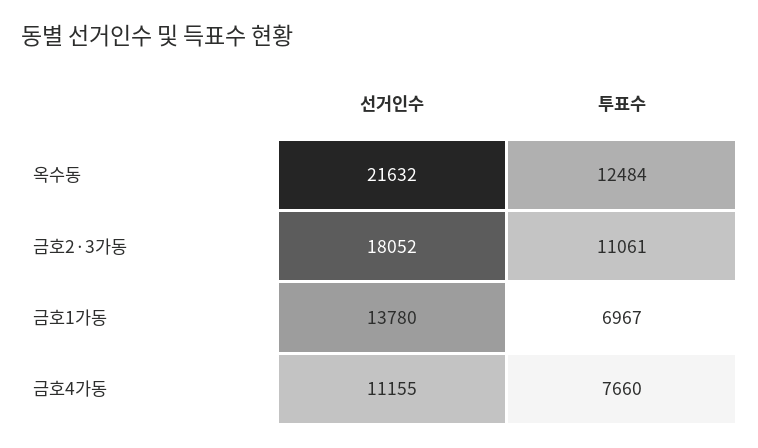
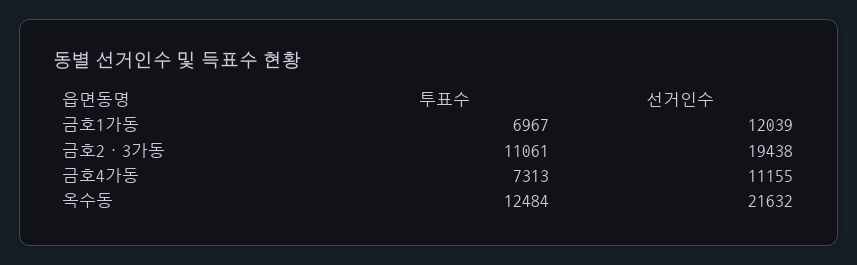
  {
    "선거인수": {
      "옥수동": 21632,
-     "금호2·3가동": 18052,
+     "금호2·3가동": 19438,
-     "금호1가동": 13780,
+     "금호1가동": 12039,
      "금호4가동": 11155
    },
    "투표수": {
      "옥수동": 12484,
      "금호2·3가동": 11061,
      "금호1가동": 6967,
-     "금호4가동": 7660
+     "금호4가동": 7313
    }
  }

